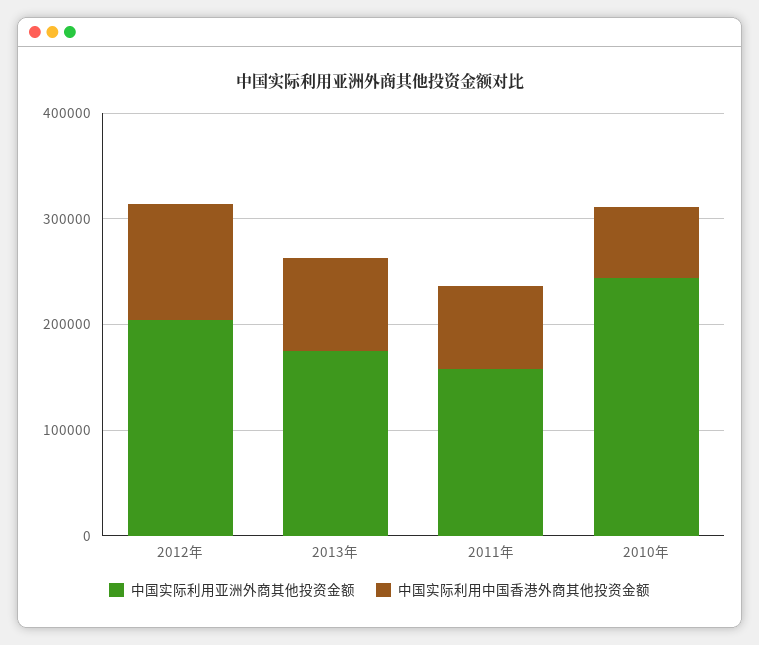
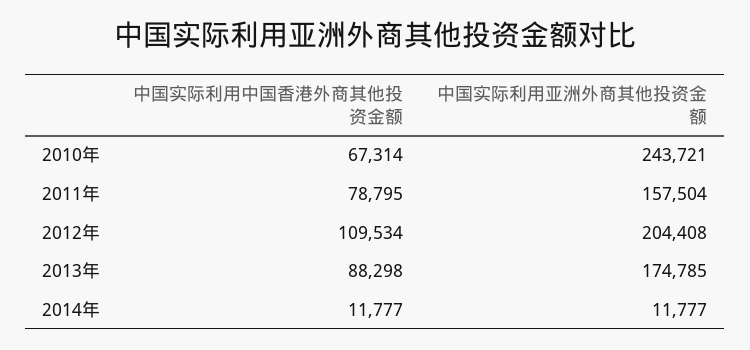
  {
    "中国实际利用亚洲外商其他投资金额": {
      "2012年": 204408,
      "2013年": 174785,
      "2011年": 157504,
-     "2010年": 243721
+     "2010年": 243721,
+     "2014年": 11777
    },
    "中国实际利用中国香港外商其他投资金额": {
      "2012年": 109534,
      "2013年": 88298,
      "2011年": 78795,
-     "2010年": 67314
+     "2010年": 67314,
+     "2014年": 11777
    }
  }

